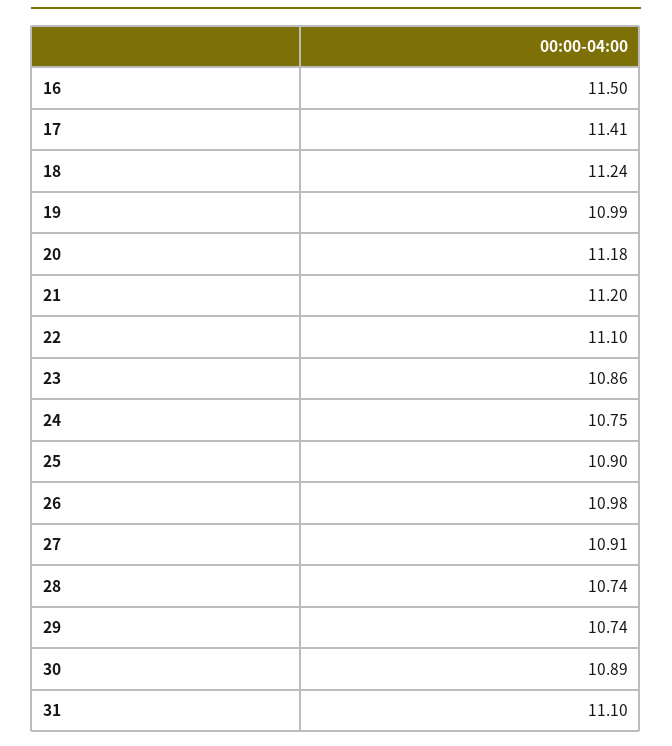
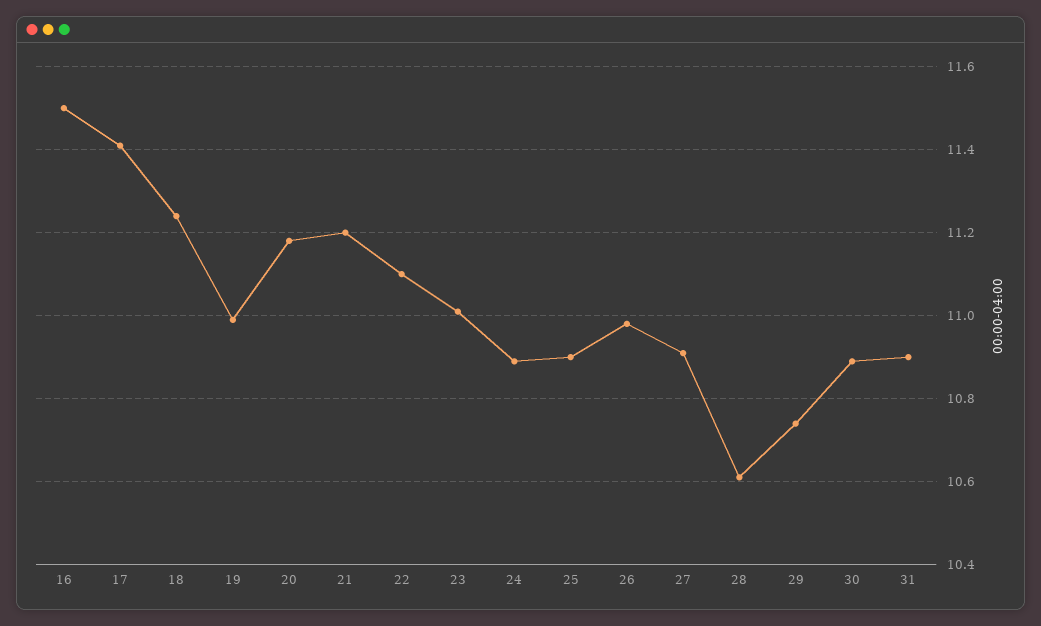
  {
    "16": 11.5,
    "17": 11.41,
    "18": 11.24,
    "19": 10.99,
    "20": 11.18,
    "21": 11.2,
    "22": 11.1,
-   "23": 10.86,
+   "23": 11,
-   "24": 10.75,
+   "24": 10.9,
    "25": 10.9,
    "26": 10.98,
    "27": 10.91,
-   "28": 10.74,
+   "28": 10.6,
    "29": 10.74,
    "30": 10.89,
-   "31": 11.1
+   "31": 10.9
  }

